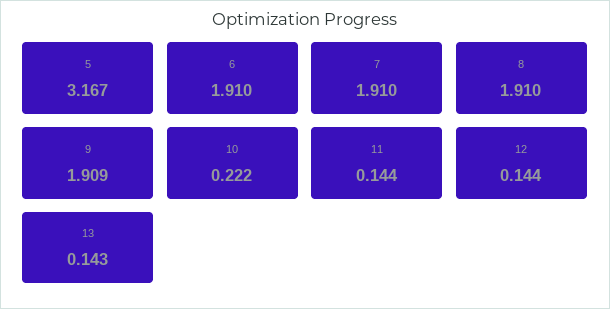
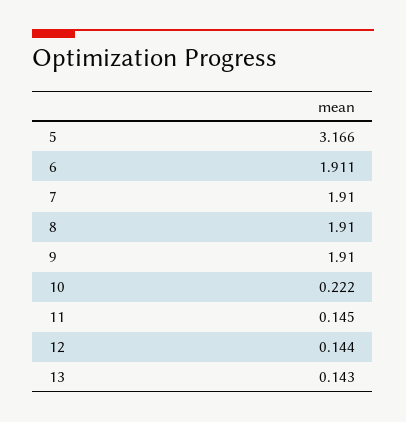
  {
-   "5": 3.167,
+   "5": 3.166,
-   "6": 1.91,
+   "6": 1.911,
    "7": 1.91,
    "8": 1.91,
-   "9": 1.909,
+   "9": 1.91,
    "10": 0.222,
-   "11": 0.144,
+   "11": 0.145,
    "12": 0.144,
    "13": 0.143
  }

